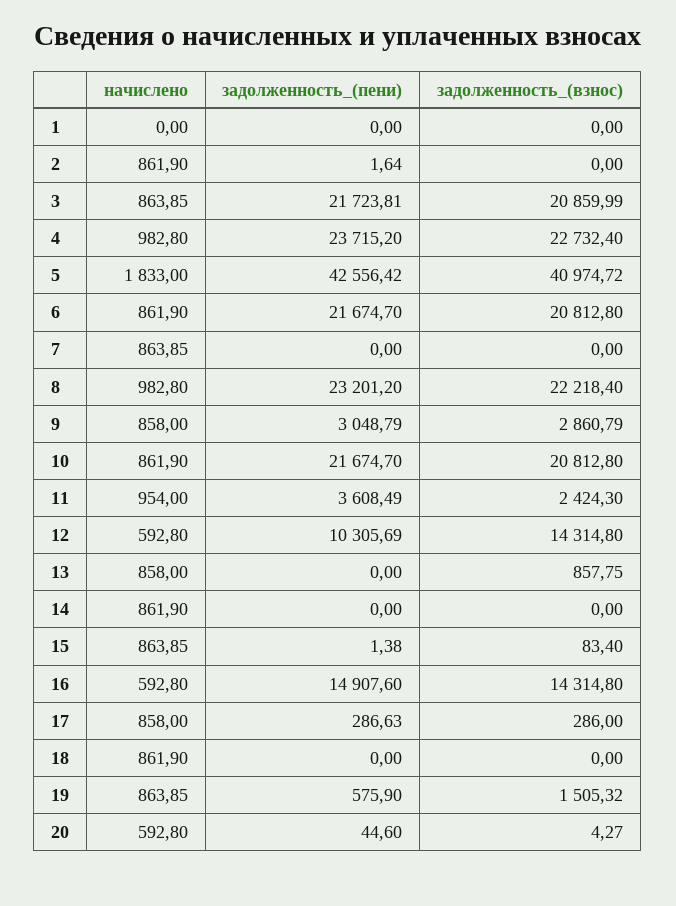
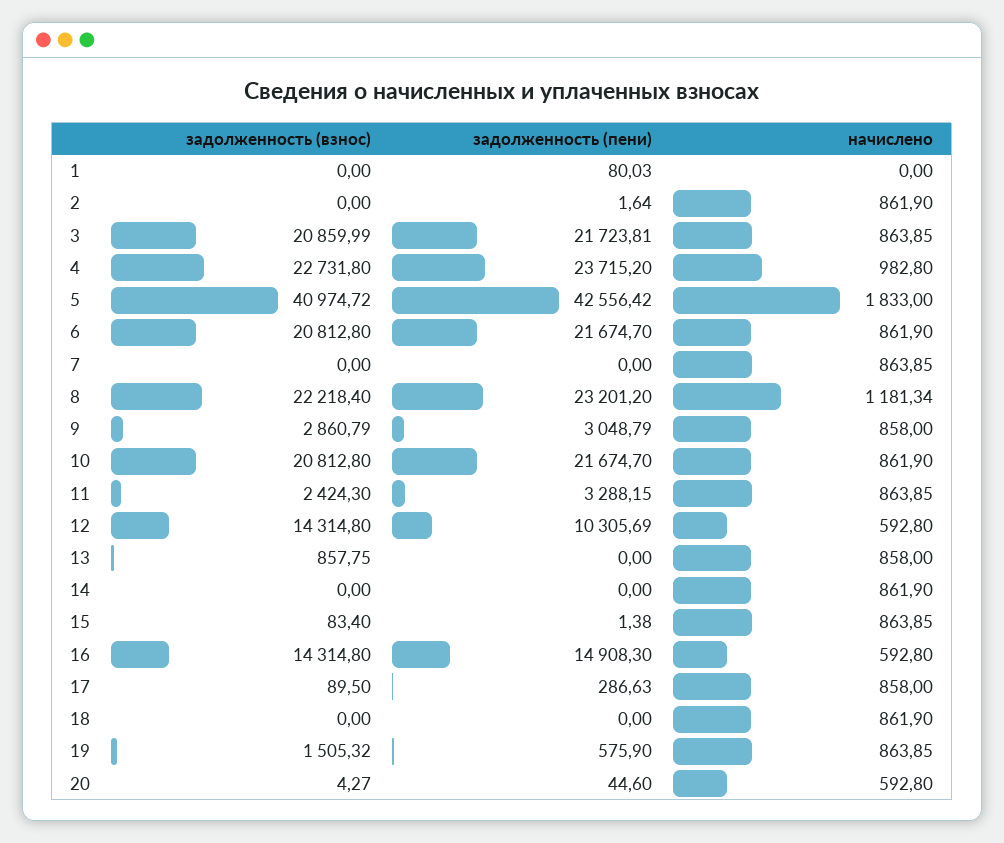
  {
    "начислено": {
      "1": 0,
      "2": 861.9,
      "3": 863.85,
      "4": 982.8,
      "5": 1833,
      "6": 861.9,
      "7": 863.85,
-     "8": 982.8,
+     "8": 1181.34,
      "9": 858,
      "10": 861.9,
-     "11": 954,
+     "11": 863.85,
      "12": 592.8,
      "13": 858,
      "14": 861.9,
      "15": 863.85,
      "16": 592.8,
      "17": 858,
      "18": 861.9,
      "19": 863.85,
      "20": 592.8
    },
    "задолженность_(пени)": {
-     "1": 0,
+     "1": 80.03,
      "2": 1.64,
      "3": 21723.81,
      "4": 23715.2,
      "5": 42556.42,
      "6": 21674.7,
      "7": 0,
      "8": 23201.2,
      "9": 3048.79,
      "10": 21674.7,
-     "11": 3608.49,
+     "11": 3288.15,
      "12": 10305.69,
      "13": 0,
      "14": 0,
      "15": 1.38,
-     "16": 14907.6,
+     "16": 14908.3,
      "17": 286.63,
      "18": 0,
      "19": 575.9,
      "20": 44.6
    },
    "задолженность_(взнос)": {
      "1": 0,
      "2": 0,
      "3": 20859.99,
-     "4": 22732.4,
+     "4": 22731.8,
      "5": 40974.72,
      "6": 20812.8,
      "7": 0,
      "8": 22218.4,
      "9": 2860.79,
      "10": 20812.8,
      "11": 2424.3,
      "12": 14314.8,
      "13": 857.75,
      "14": 0,
      "15": 83.4,
      "16": 14314.8,
-     "17": 286,
+     "17": 89.5,
      "18": 0,
      "19": 1505.32,
      "20": 4.27
    }
  }

